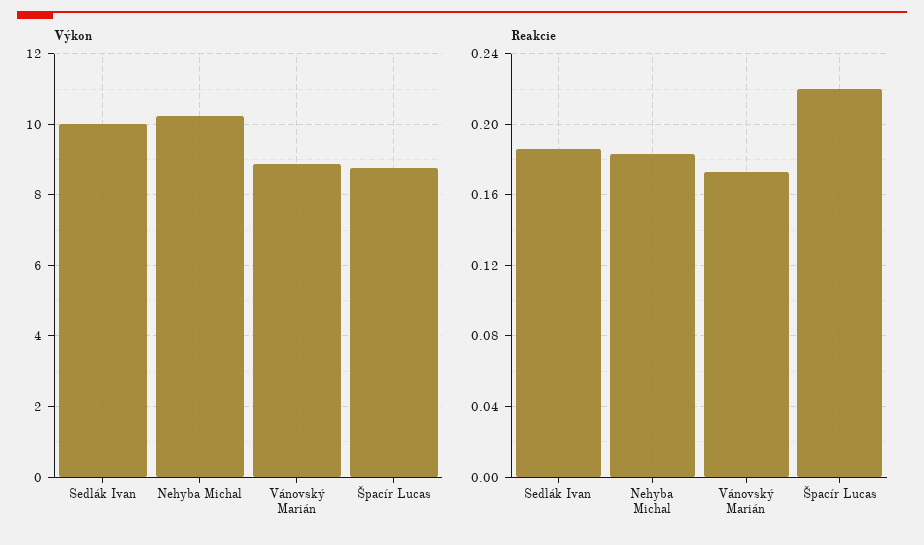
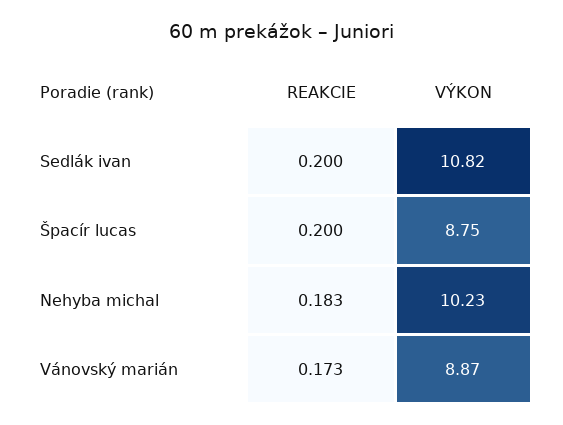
  {
    "Výkon": {
-     "Sedlák Ivan": 10,
+     "Sedlák Ivan": 10.82,
      "Nehyba Michal": 10.23,
      "Vánovský Marián": 8.87,
      "Špacír Lucas": 8.75
    },
    "Reakcie": {
-     "Sedlák Ivan": 0.185,
+     "Sedlák Ivan": 0.2,
      "Nehyba Michal": 0.183,
      "Vánovský Marián": 0.173,
-     "Špacír Lucas": 0.22
+     "Špacír Lucas": 0.2
    }
  }

